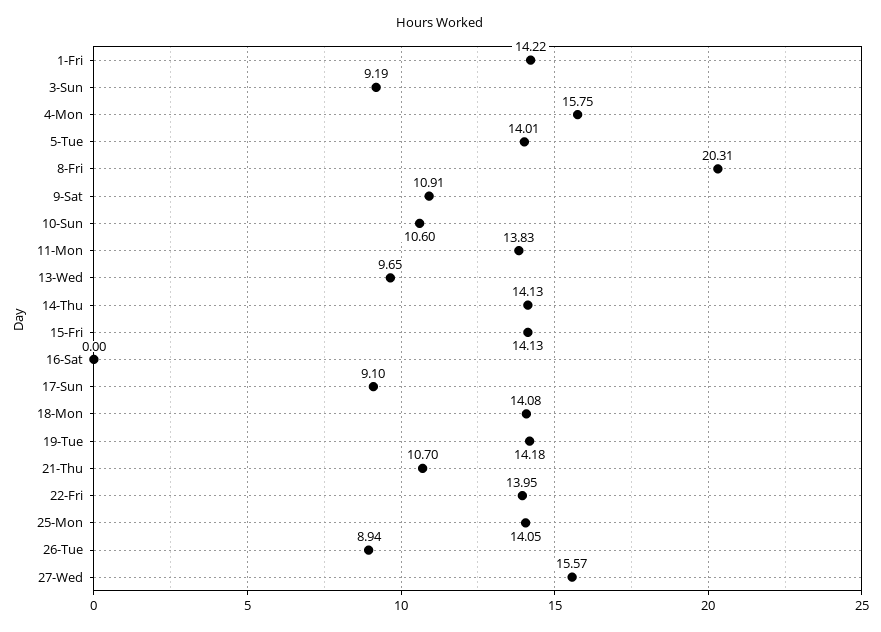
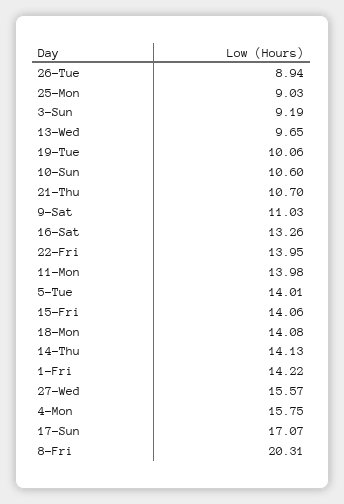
  {
    "1-Fri": 14.22,
    "3-Sun": 9.19,
    "4-Mon": 15.75,
    "5-Tue": 14.01,
    "8-Fri": 20.31,
-   "9-Sat": 10.91,
+   "9-Sat": 11.03,
    "10-Sun": 10.6,
-   "11-Mon": 13.83,
+   "11-Mon": 13.98,
    "13-Wed": 9.65,
    "14-Thu": 14.13,
-   "15-Fri": 14.13,
+   "15-Fri": 14.06,
-   "16-Sat": 0,
+   "16-Sat": 13.26,
-   "17-Sun": 9.1,
+   "17-Sun": 17.07,
    "18-Mon": 14.08,
-   "19-Tue": 14.18,
+   "19-Tue": 10.06,
    "21-Thu": 10.7,
    "22-Fri": 13.95,
-   "25-Mon": 14.05,
+   "25-Mon": 9.03,
    "26-Tue": 8.94,
    "27-Wed": 15.57
  }

